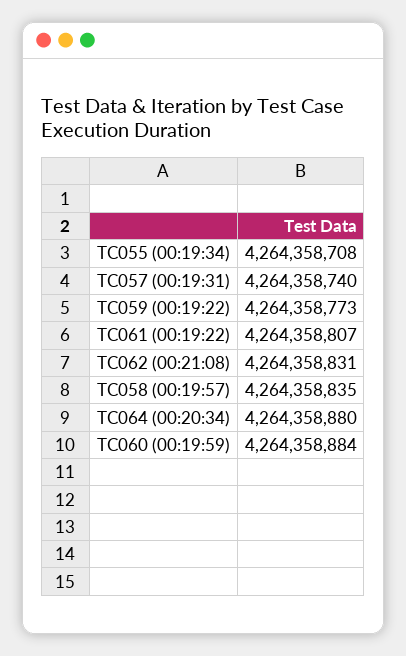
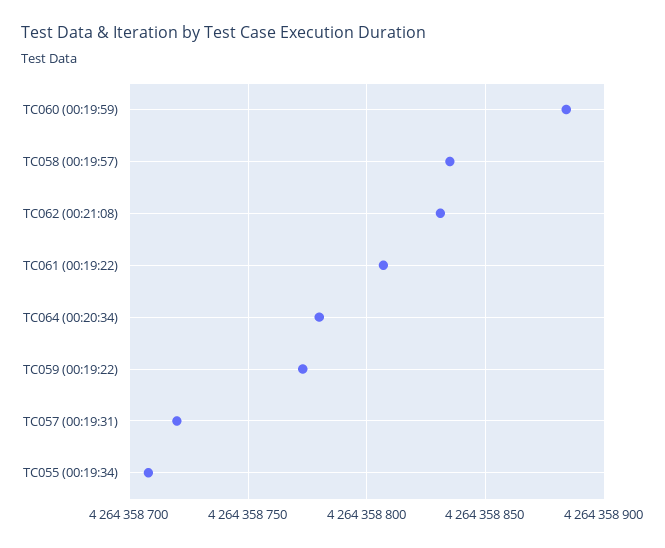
  {
    "TC055 (00:19:34)": 4264358708,
-   "TC057 (00:19:31)": 4264358740,
+   "TC057 (00:19:31)": 4264358720,
    "TC059 (00:19:22)": 4264358773,
    "TC061 (00:19:22)": 4264358807,
    "TC062 (00:21:08)": 4264358831,
    "TC058 (00:19:57)": 4264358835,
-   "TC064 (00:20:34)": 4264358880,
+   "TC064 (00:20:34)": 4264358780,
    "TC060 (00:19:59)": 4264358884
  }

